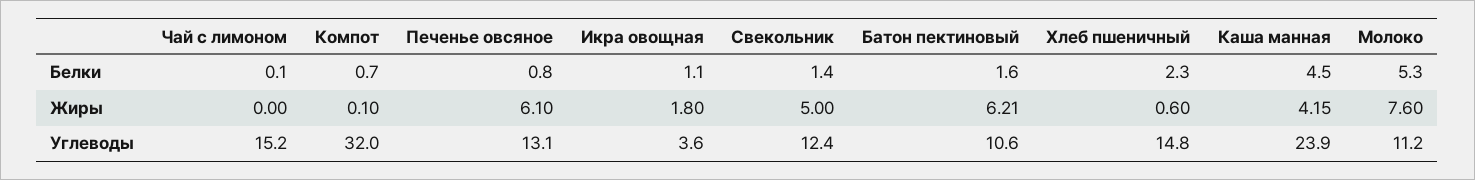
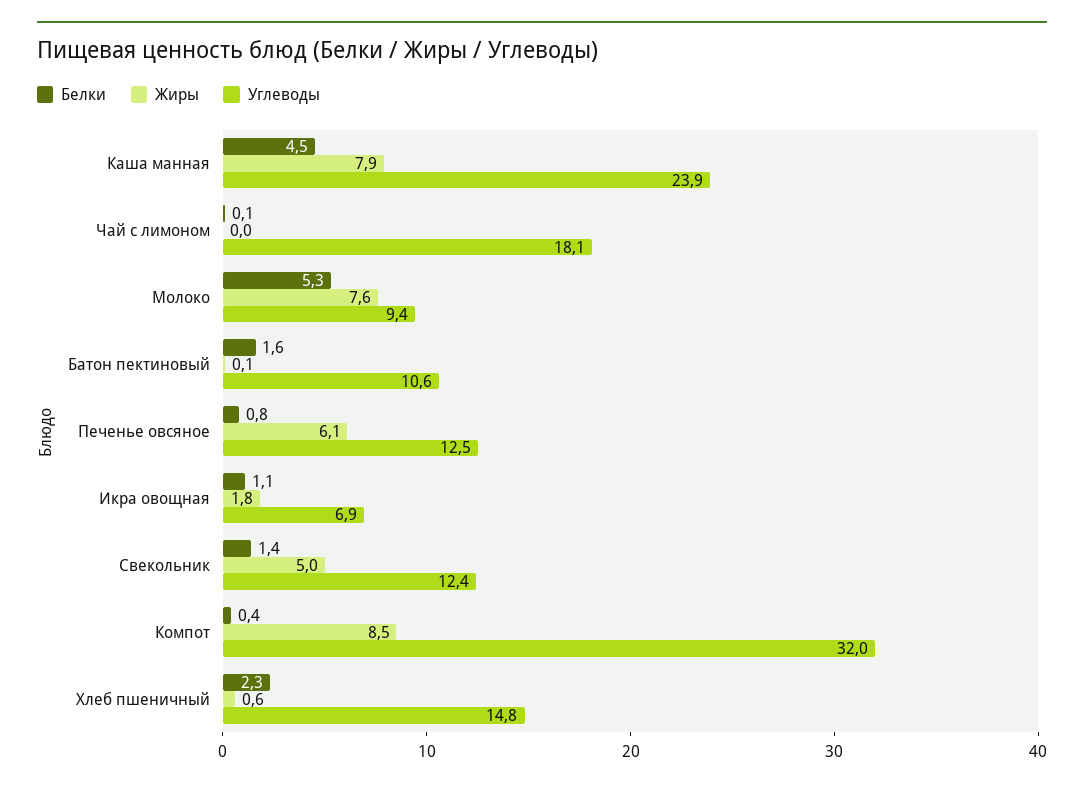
  {
    "Белки": {
      "Чай с лимоном": 0.1,
-     "Компот": 0.7,
+     "Компот": 0.4,
      "Печенье овсяное": 0.8,
      "Икра овощная": 1.1,
      "Свекольник": 1.4,
      "Батон пектиновый": 1.6,
      "Хлеб пшеничный": 2.3,
      "Каша манная": 4.5,
      "Молоко": 5.3
    },
    "Жиры": {
      "Чай с лимоном": 0,
-     "Компот": 0.1,
+     "Компот": 8.5,
      "Печенье овсяное": 6.1,
      "Икра овощная": 1.8,
      "Свекольник": 5,
-     "Батон пектиновый": 6.21,
+     "Батон пектиновый": 0.1,
      "Хлеб пшеничный": 0.6,
-     "Каша манная": 4.15,
+     "Каша манная": 7.9,
      "Молоко": 7.6
    },
    "Углеводы": {
-     "Чай с лимоном": 15.2,
+     "Чай с лимоном": 18.1,
      "Компот": 32,
-     "Печенье овсяное": 13.1,
+     "Печенье овсяное": 12.5,
-     "Икра овощная": 3.6,
+     "Икра овощная": 6.9,
      "Свекольник": 12.4,
      "Батон пектиновый": 10.6,
      "Хлеб пшеничный": 14.8,
      "Каша манная": 23.9,
-     "Молоко": 11.2
+     "Молоко": 9.4
    }
  }

